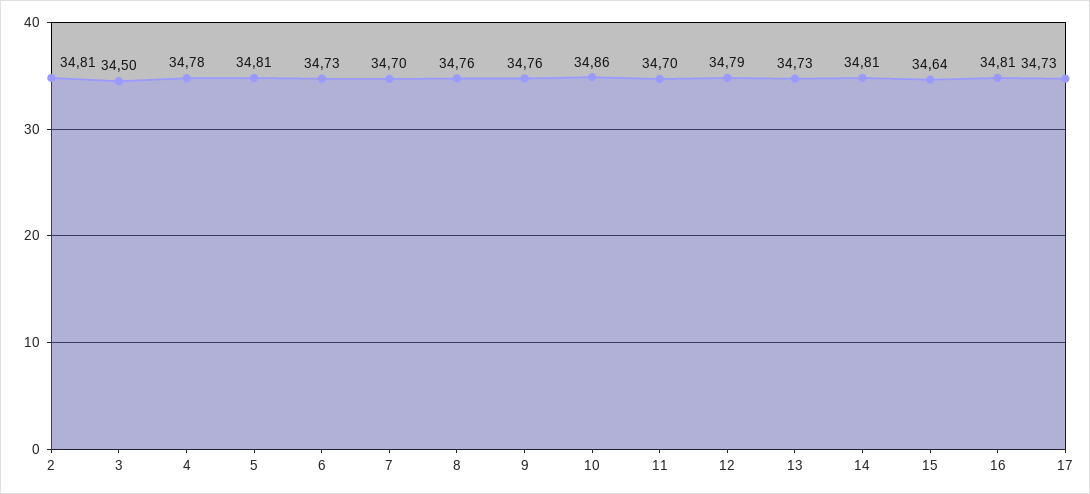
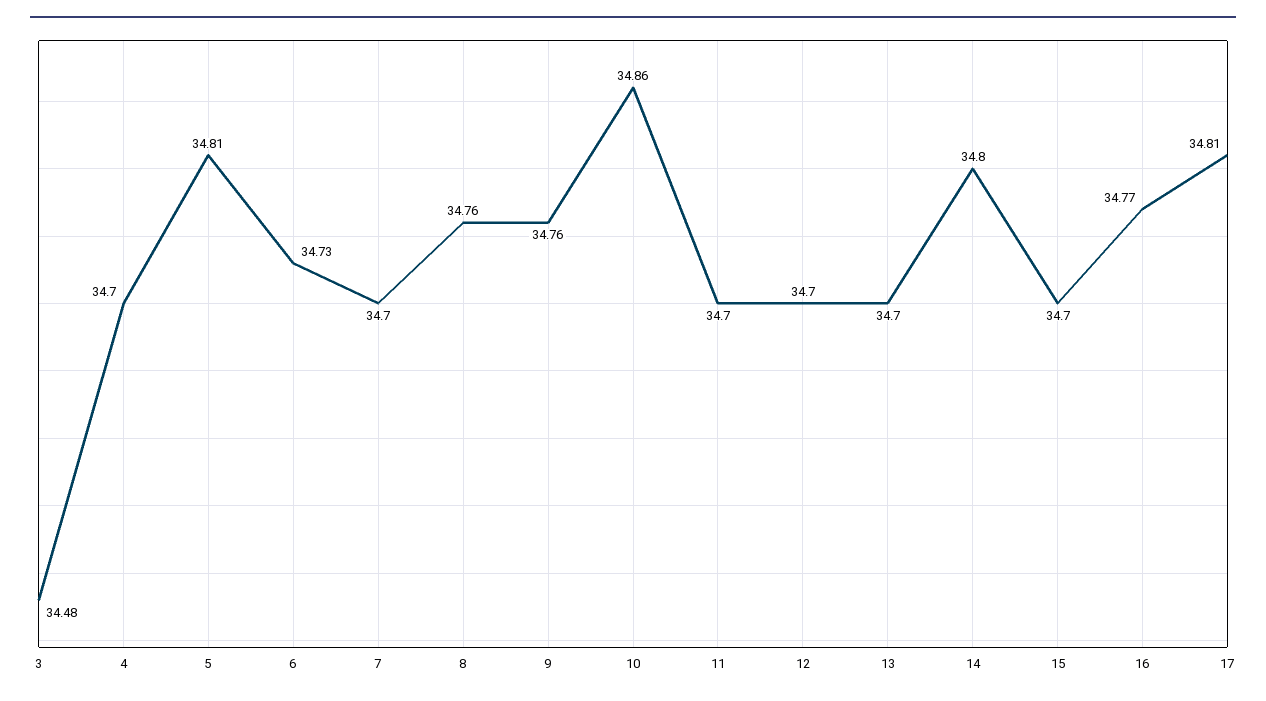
  {
-   "2": 34.81,
-   "3": 34.5,
+   "3": 34.48,
-   "4": 34.78,
+   "4": 34.7,
    "5": 34.81,
    "6": 34.73,
    "7": 34.7,
    "8": 34.76,
    "9": 34.76,
    "10": 34.86,
    "11": 34.7,
-   "12": 34.79,
+   "12": 34.7,
-   "13": 34.73,
+   "13": 34.7,
-   "14": 34.81,
+   "14": 34.8,
-   "15": 34.64,
+   "15": 34.7,
-   "16": 34.81,
+   "16": 34.77,
-   "17": 34.73
+   "17": 34.81
  }

